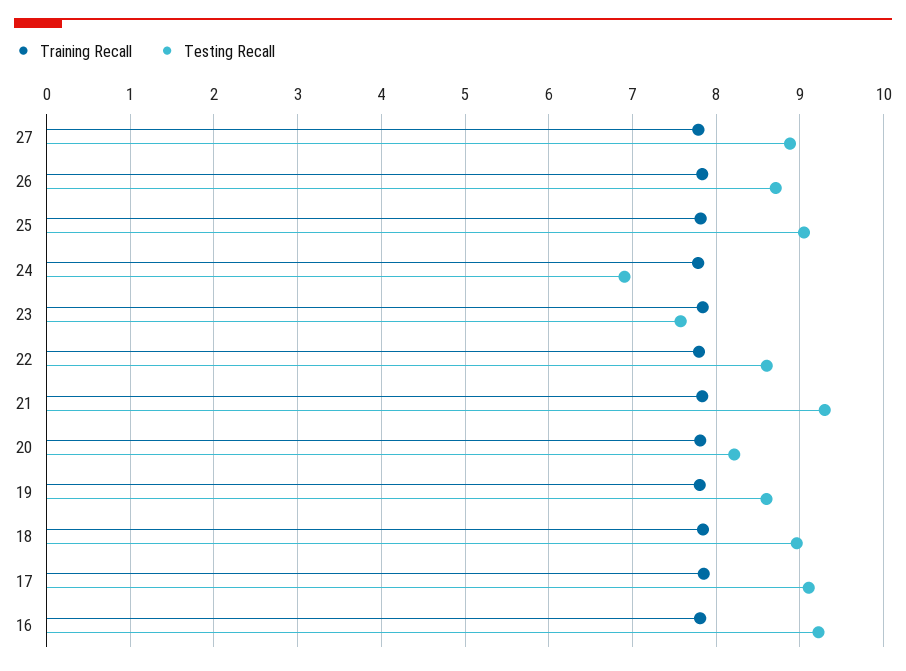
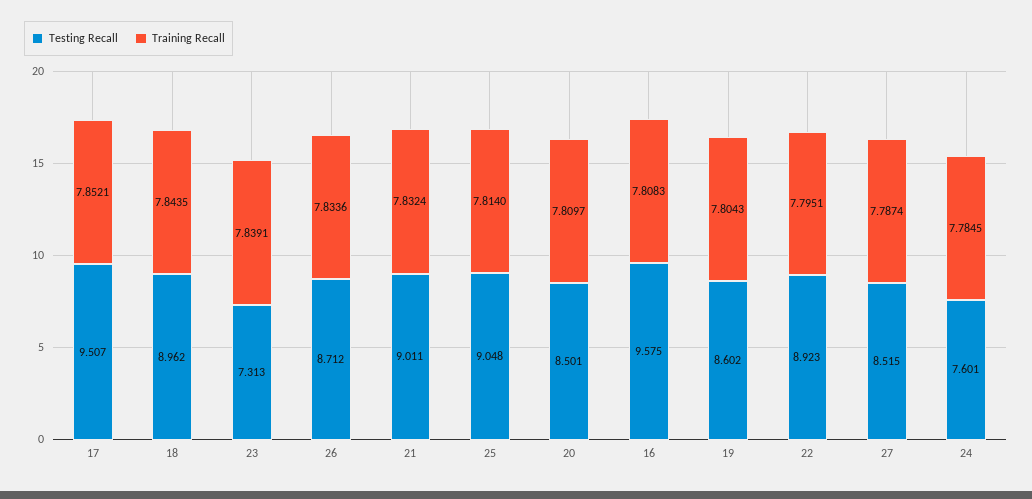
  {
    "Training Recall": {
      "27": 7.7874,
      "26": 7.8336,
      "25": 7.814,
      "24": 7.7845,
      "23": 7.8391,
      "22": 7.7951,
      "21": 7.8324,
      "20": 7.8097,
      "19": 7.8043,
      "18": 7.8435,
      "17": 7.8521,
      "16": 7.8083
    },
    "Testing Recall": {
-     "27": 8.9,
+     "27": 8.515,
      "26": 8.712,
      "25": 9.048,
-     "24": 6.9,
+     "24": 7.601,
-     "23": 7.6,
+     "23": 7.313,
-     "22": 8.6,
+     "22": 8.923,
-     "21": 9.3,
+     "21": 9.011,
-     "20": 8.2,
+     "20": 8.501,
      "19": 8.602,
      "18": 8.962,
-     "17": 9.1,
+     "17": 9.507,
-     "16": 9.2
+     "16": 9.575
    }
  }

